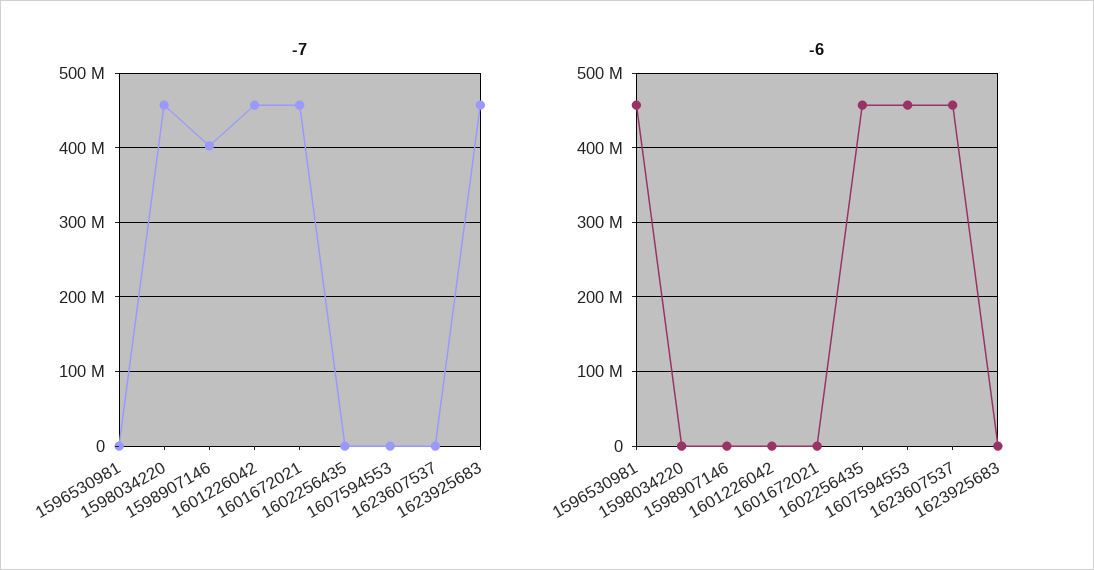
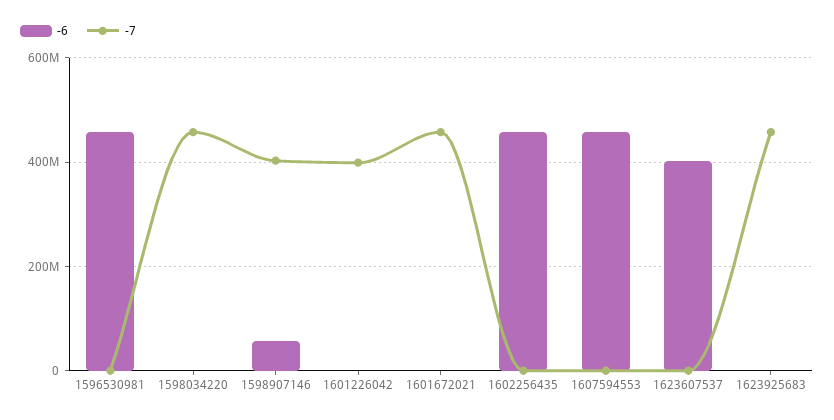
  {
    "-7": {
      "1596530981": 0,
      "1598034220": 460000000,
      "1598907146": 400000000,
-     "1601226042": 460000000,
+     "1601226042": 400000000,
      "1601672021": 460000000,
      "1602256435": 0,
      "1607594553": 0,
      "1623607537": 0,
      "1623925683": 460000000
    },
    "-6": {
      "1596530981": 460000000,
      "1598034220": 0,
-     "1598907146": 0,
+     "1598907146": 60000000,
      "1601226042": 0,
      "1601672021": 0,
      "1602256435": 460000000,
      "1607594553": 460000000,
-     "1623607537": 460000000,
+     "1623607537": 400000000,
      "1623925683": 0
    }
  }

